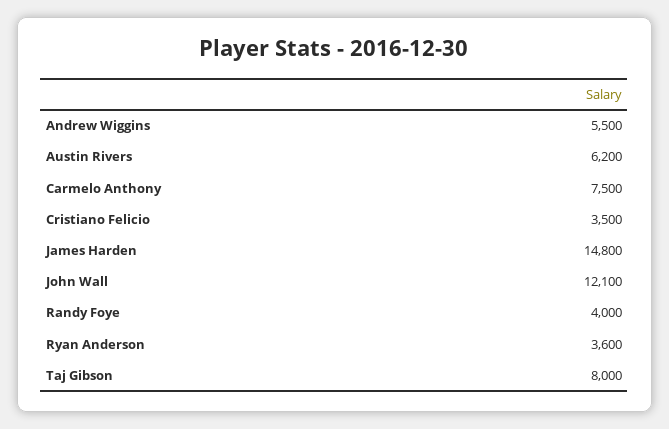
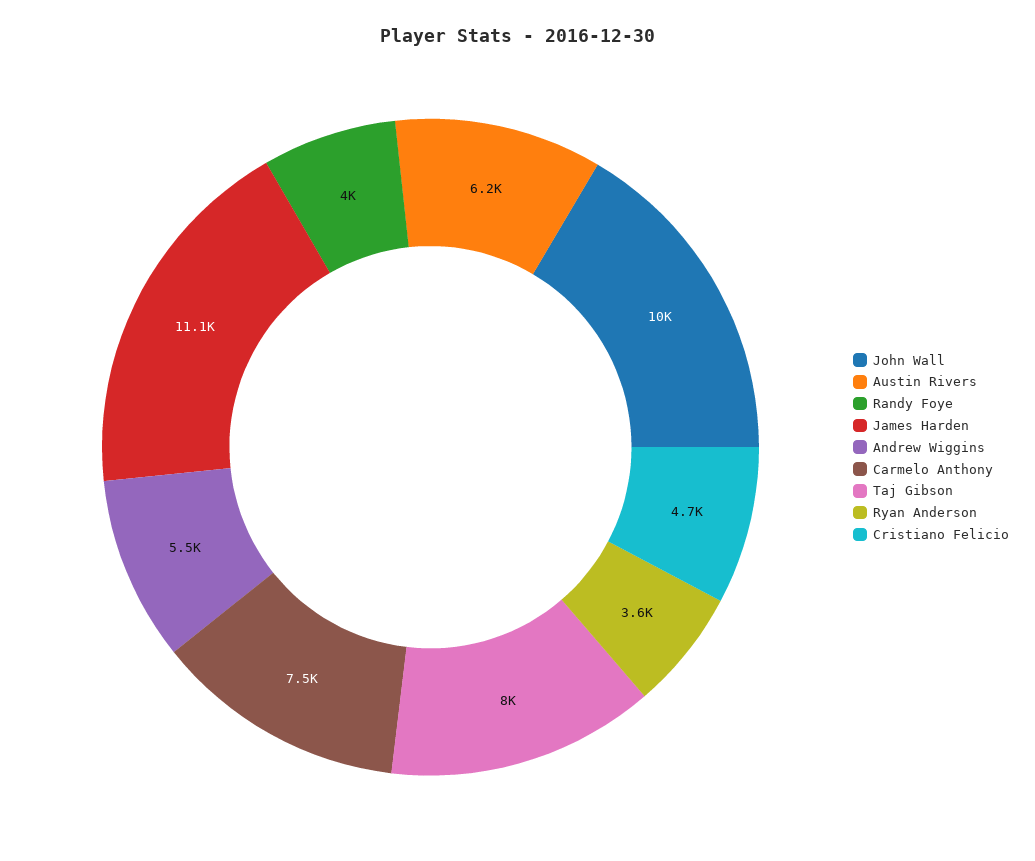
  {
    "Andrew Wiggins": 5500,
    "Austin Rivers": 6200,
    "Carmelo Anthony": 7500,
-   "Cristiano Felicio": 3500,
+   "Cristiano Felicio": 4700,
-   "James Harden": 14800,
+   "James Harden": 11100,
-   "John Wall": 12100,
+   "John Wall": 10000,
    "Randy Foye": 4000,
    "Ryan Anderson": 3600,
    "Taj Gibson": 8000
  }

